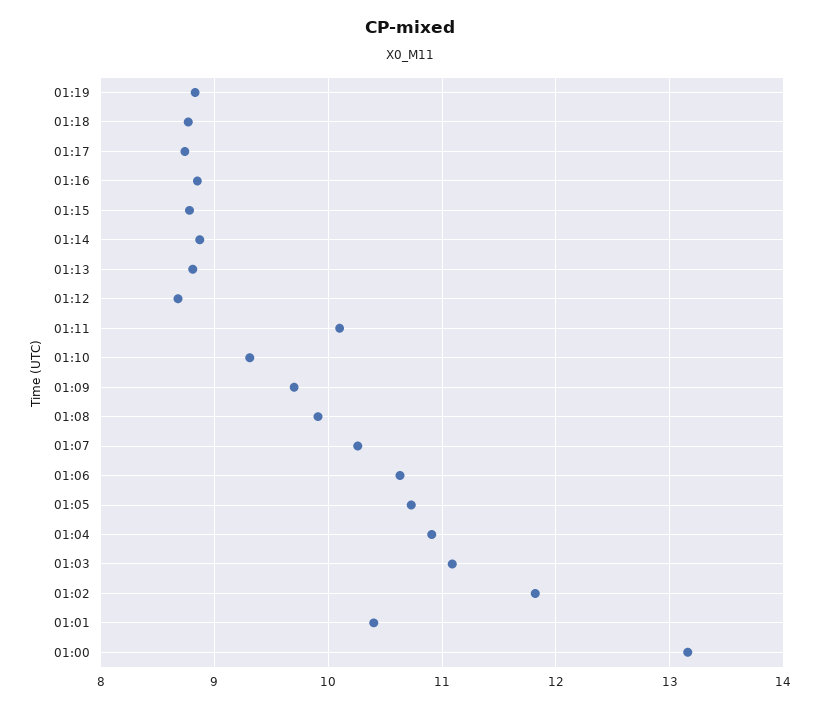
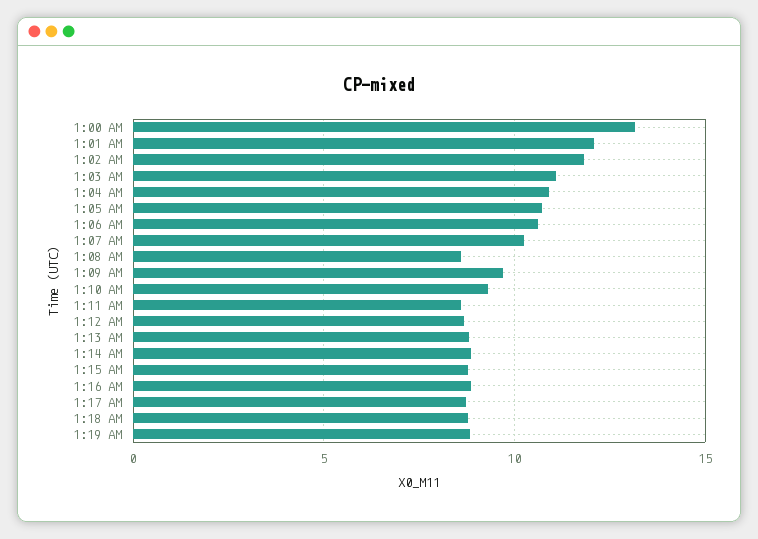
  {
    "01:19": 8.8,
    "01:18": 8.8,
    "01:17": 8.7,
    "01:16": 8.9,
    "01:15": 8.8,
    "01:14": 8.9,
    "01:13": 8.8,
    "01:12": 8.7,
-   "01:11": 10.1,
+   "01:11": 8.5,
    "01:10": 9.3,
    "01:09": 9.7,
-   "01:08": 9.9,
+   "01:08": 8.5,
    "01:07": 10.3,
    "01:06": 10.6,
    "01:05": 10.7,
    "01:04": 10.9,
    "01:03": 11.1,
    "01:02": 11.8,
-   "01:01": 10.4,
+   "01:01": 12,
    "01:00": 13.2
  }

